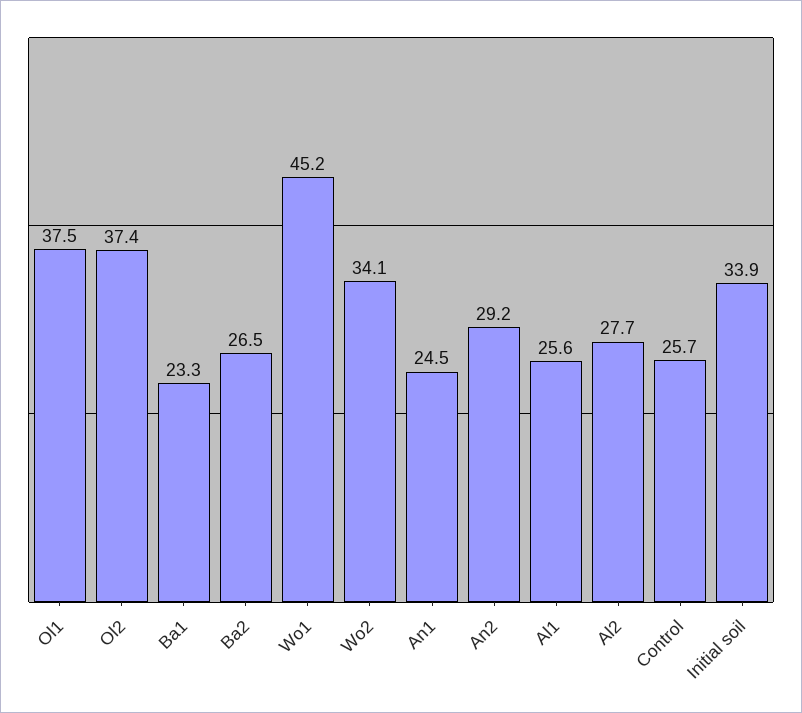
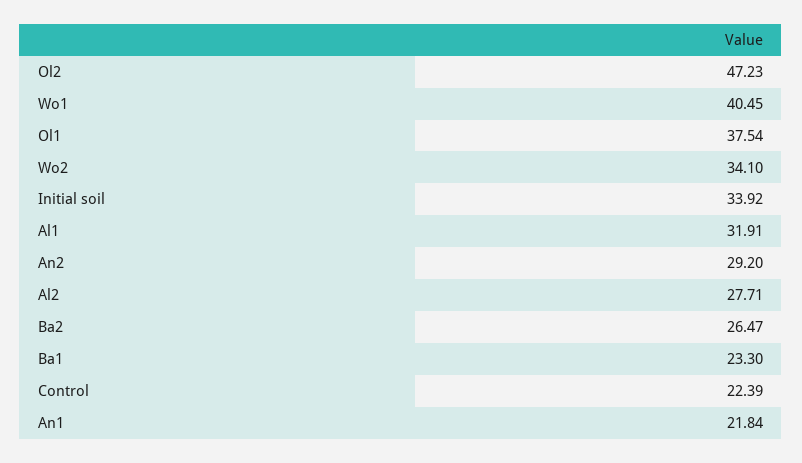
  {
    "Ol1": 37.54,
-   "Ol2": 37.4,
+   "Ol2": 47.23,
    "Ba1": 23.3,
    "Ba2": 26.47,
-   "Wo1": 45.2,
+   "Wo1": 40.45,
    "Wo2": 34.1,
-   "An1": 24.5,
+   "An1": 21.84,
    "An2": 29.2,
-   "Al1": 25.6,
+   "Al1": 31.91,
    "Al2": 27.71,
-   "Control": 25.7,
+   "Control": 22.39,
    "Initial soil": 33.92
  }

